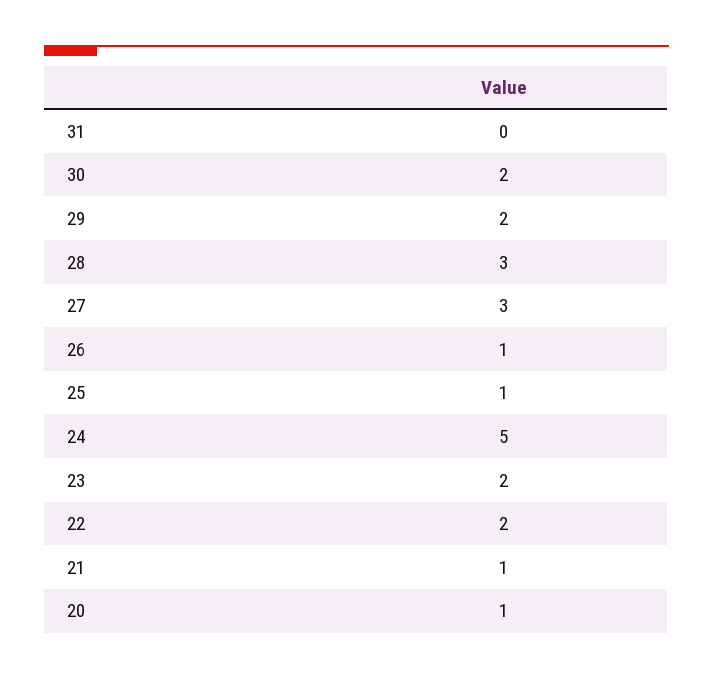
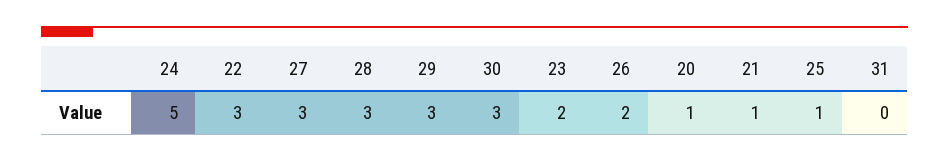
  {
    "31": 0,
-   "30": 2,
+   "30": 3,
-   "29": 2,
+   "29": 3,
    "28": 3,
    "27": 3,
-   "26": 1,
+   "26": 2,
    "25": 1,
    "24": 5,
    "23": 2,
-   "22": 2,
+   "22": 3,
    "21": 1,
    "20": 1
  }

